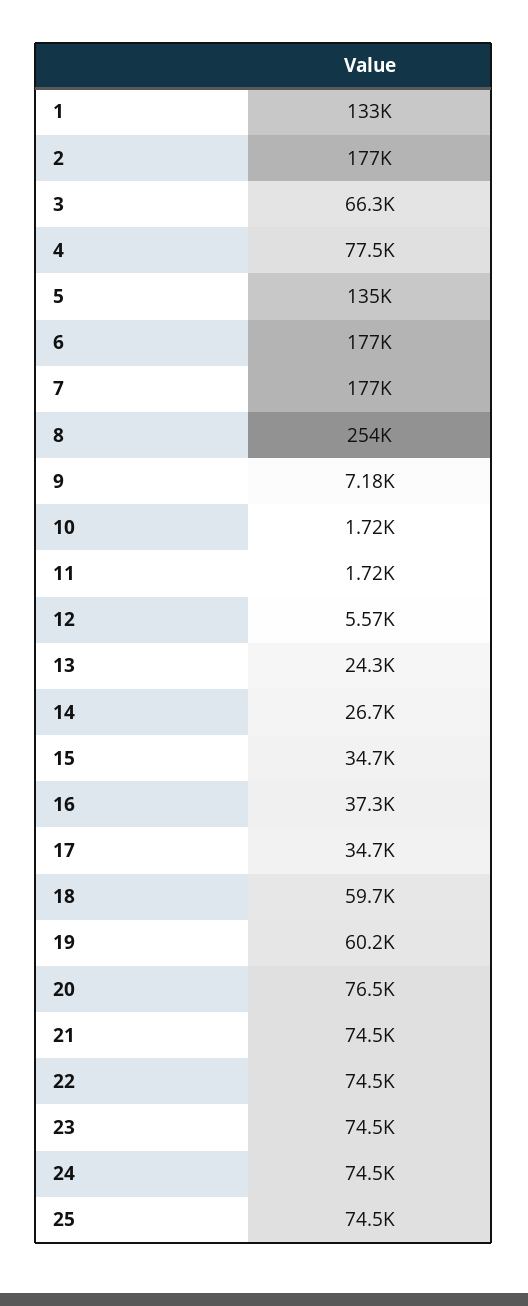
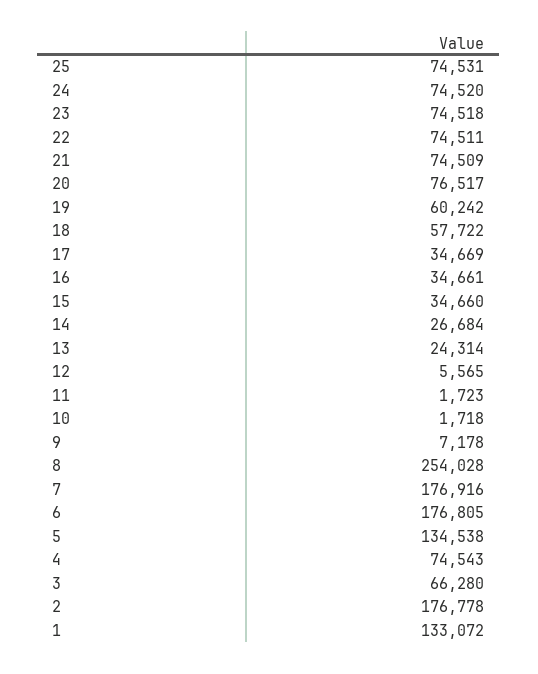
  {
    "1": 133072,
    "2": 176778,
    "3": 66280,
-   "4": 77500,
+   "4": 74543,
    "5": 134538,
    "6": 176805,
    "7": 176916,
    "8": 254028,
    "9": 7178,
    "10": 1718,
    "11": 1723,
    "12": 5565,
    "13": 24314,
    "14": 26684,
    "15": 34660,
-   "16": 37300,
+   "16": 34661,
    "17": 34669,
-   "18": 59700,
+   "18": 57722,
    "19": 60242,
    "20": 76517,
    "21": 74509,
    "22": 74511,
    "23": 74518,
    "24": 74520,
    "25": 74531
  }

